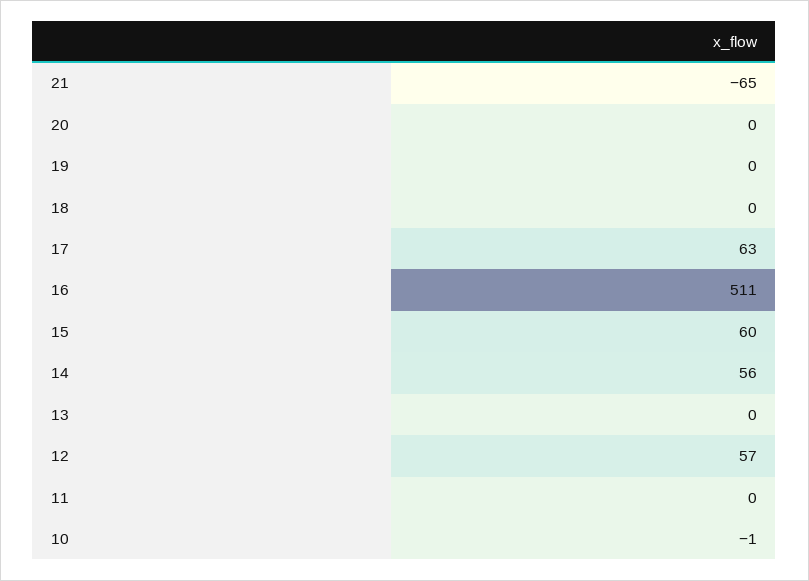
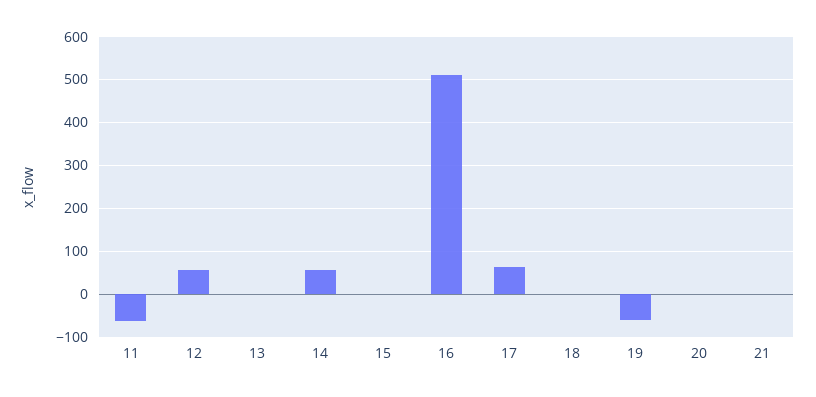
  {
-   "21": -65,
+   "21": 0,
    "20": 0,
-   "19": 0,
+   "19": -60,
    "18": 0,
    "17": 63,
    "16": 511,
-   "15": 60,
+   "15": 0,
    "14": 56,
    "13": 0,
    "12": 57,
-   "11": 0,
+   "11": -60
-   "10": -1
  }

